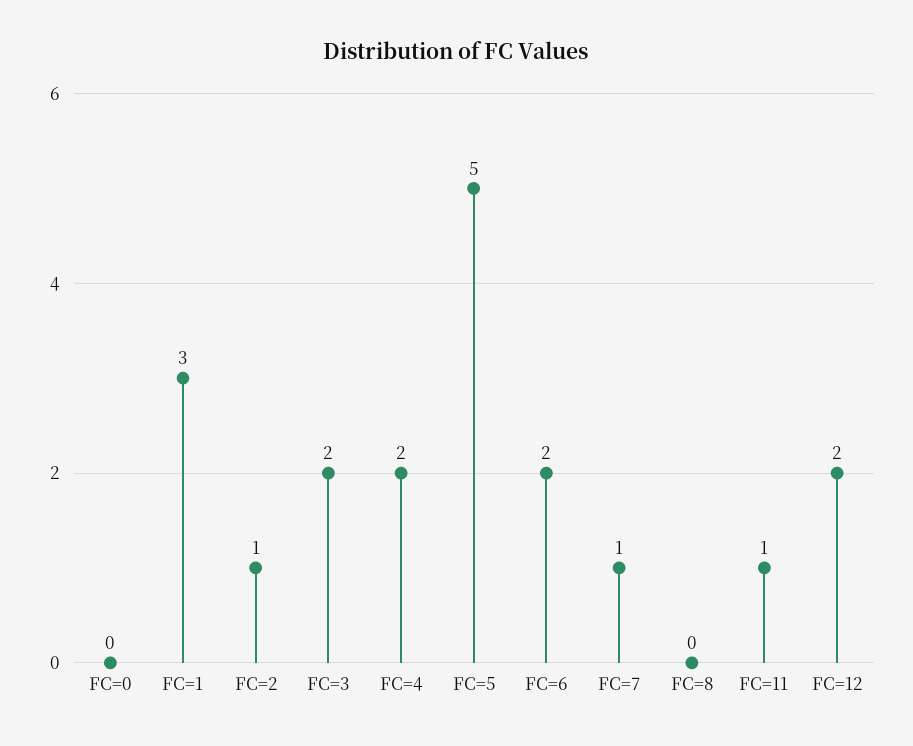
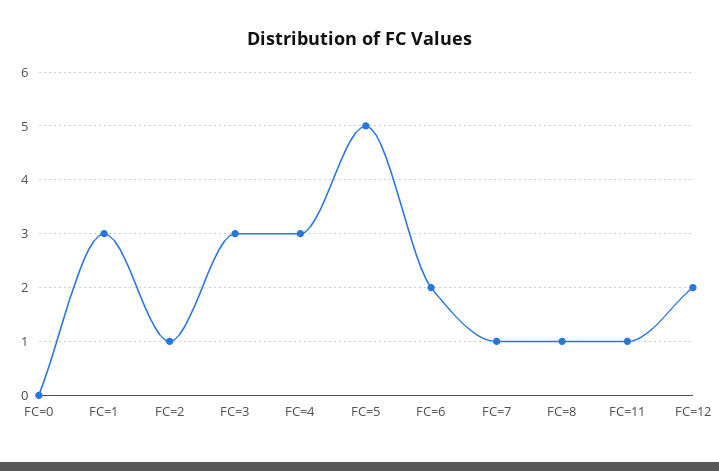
  {
    "FC=0": 0,
    "FC=1": 3,
    "FC=2": 1,
-   "FC=3": 2,
+   "FC=3": 3,
-   "FC=4": 2,
+   "FC=4": 3,
    "FC=5": 5,
    "FC=6": 2,
    "FC=7": 1,
-   "FC=8": 0,
+   "FC=8": 1,
    "FC=11": 1,
    "FC=12": 2
  }

